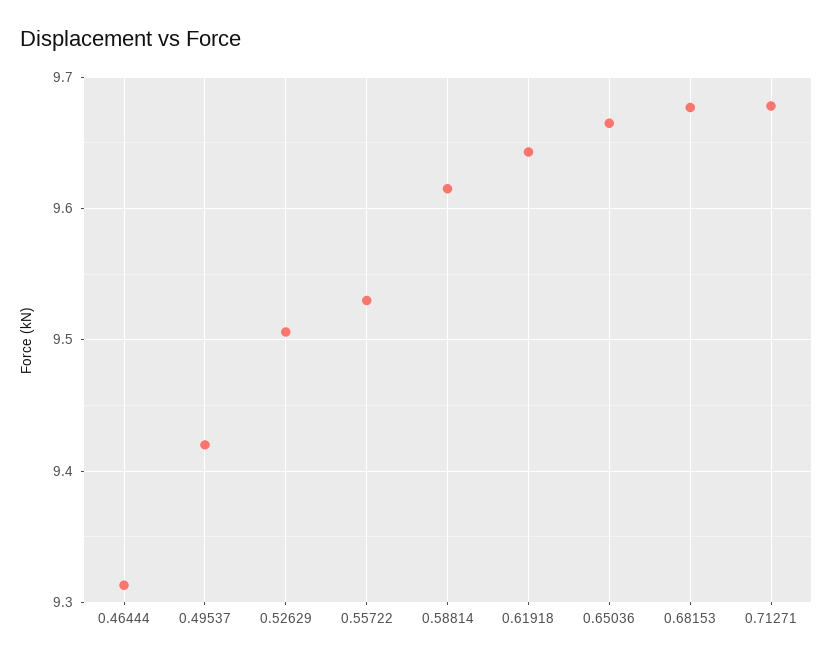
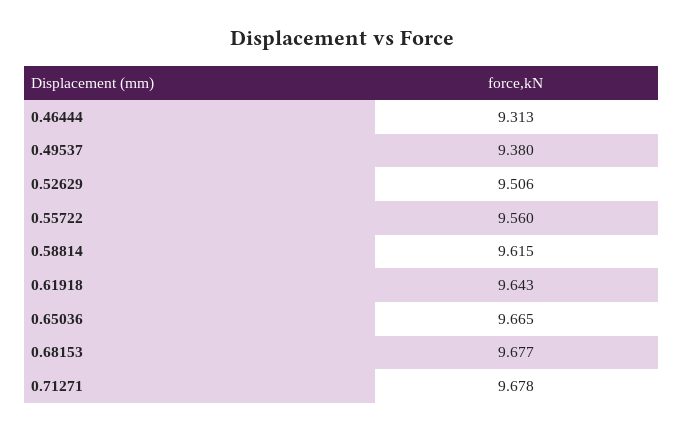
  {
    "0.46444": 9.313,
-   "0.49537": 9.42,
+   "0.49537": 9.38,
    "0.52629": 9.506,
-   "0.55722": 9.53,
+   "0.55722": 9.56,
    "0.58814": 9.615,
    "0.61918": 9.643,
    "0.65036": 9.665,
    "0.68153": 9.677,
    "0.71271": 9.678
  }

